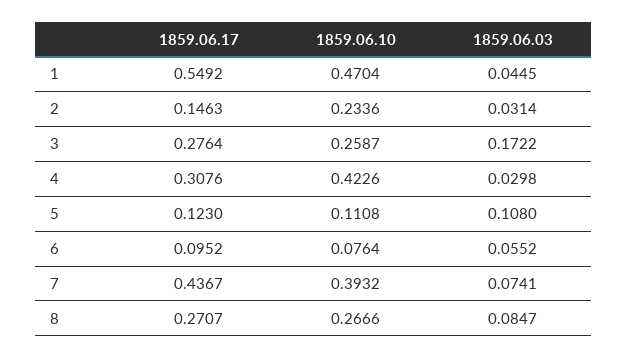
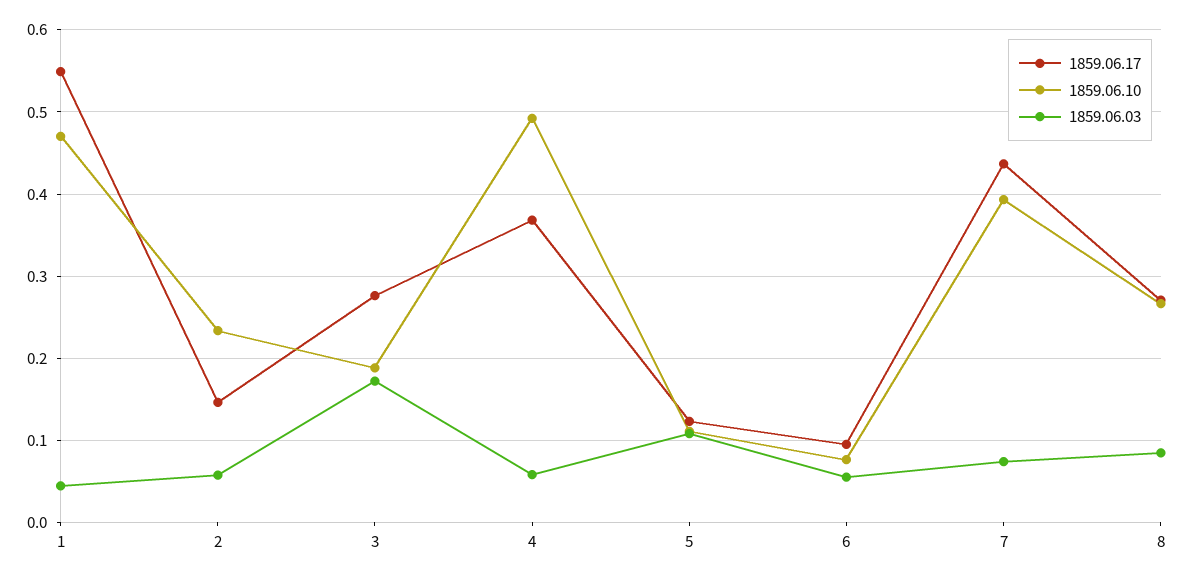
  {
    "1859.06.17": {
      "1": 0.5492,
      "2": 0.1463,
      "3": 0.2764,
-     "4": 0.3076,
+     "4": 0.37,
      "5": 0.123,
      "6": 0.0952,
      "7": 0.4367,
      "8": 0.2707
    },
    "1859.06.10": {
      "1": 0.4704,
      "2": 0.2336,
-     "3": 0.2587,
+     "3": 0.19,
-     "4": 0.4226,
+     "4": 0.49,
      "5": 0.1108,
      "6": 0.0764,
      "7": 0.3932,
      "8": 0.2666
    },
    "1859.06.03": {
      "1": 0.0445,
-     "2": 0.0314,
+     "2": 0.06,
      "3": 0.1722,
-     "4": 0.0298,
+     "4": 0.06,
      "5": 0.108,
      "6": 0.0552,
      "7": 0.0741,
      "8": 0.0847
    }
  }

